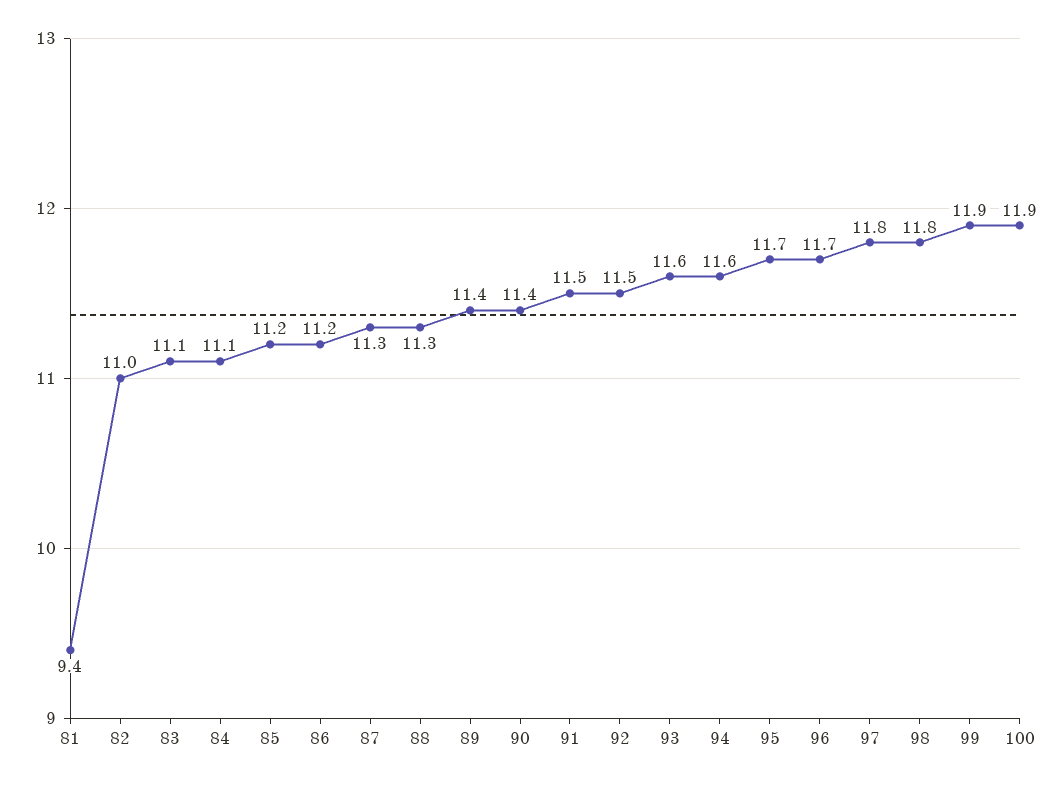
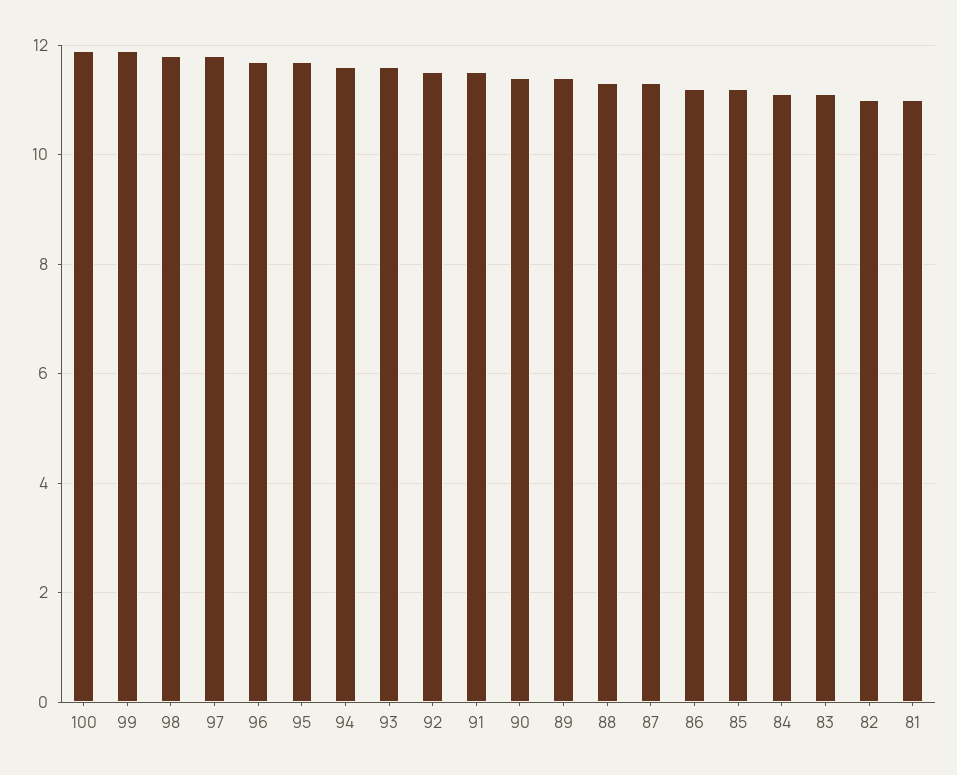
  {
-   "81": 9.4,
+   "81": 11,
    "82": 11,
    "83": 11.1,
    "84": 11.1,
    "85": 11.2,
    "86": 11.2,
    "87": 11.3,
    "88": 11.3,
    "89": 11.4,
    "90": 11.4,
    "91": 11.5,
    "92": 11.5,
    "93": 11.6,
    "94": 11.6,
    "95": 11.7,
    "96": 11.7,
    "97": 11.8,
    "98": 11.8,
    "99": 11.9,
    "100": 11.9
  }

